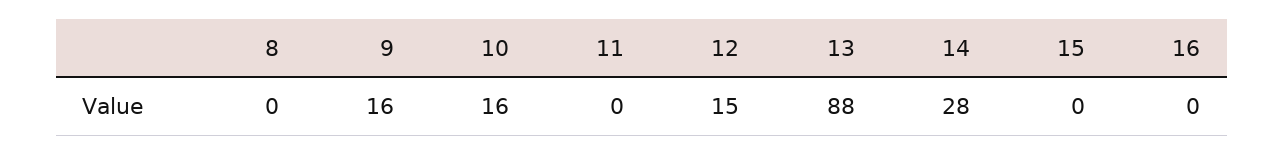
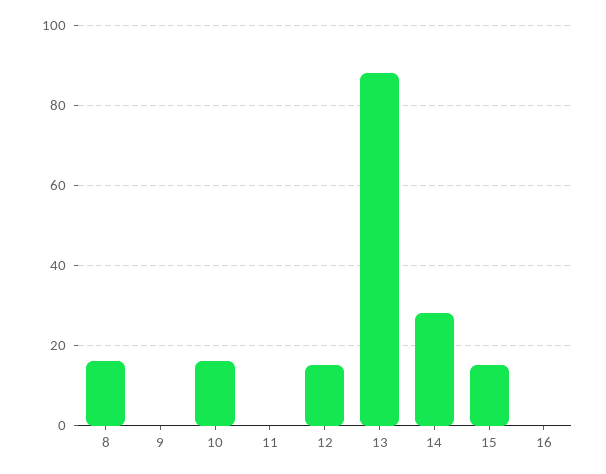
  {
-   "8": 0,
+   "8": 15,
-   "9": 16,
+   "9": 0,
    "10": 16,
    "11": 0,
    "12": 15,
    "13": 88,
    "14": 28,
-   "15": 0,
+   "15": 15,
    "16": 0
  }

